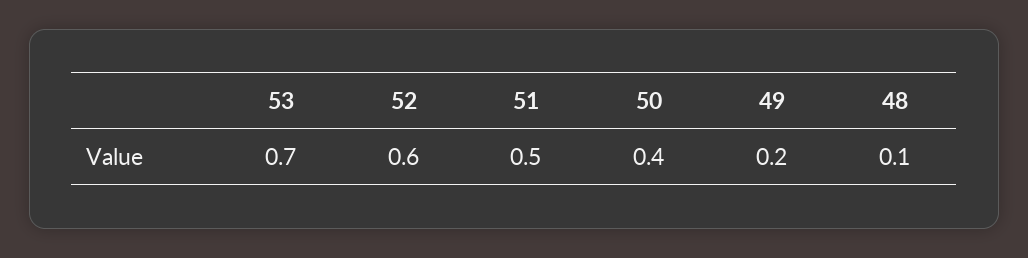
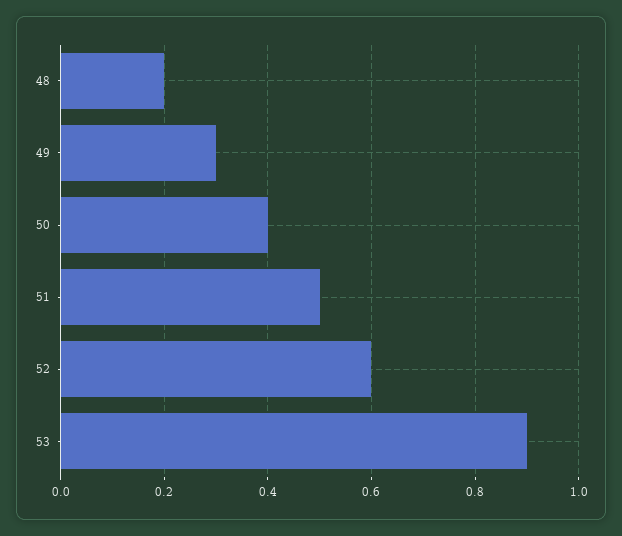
  {
-   "53": 0.7,
+   "53": 0.9,
    "52": 0.6,
    "51": 0.5,
    "50": 0.4,
-   "49": 0.2,
+   "49": 0.3,
-   "48": 0.1
+   "48": 0.2
  }

